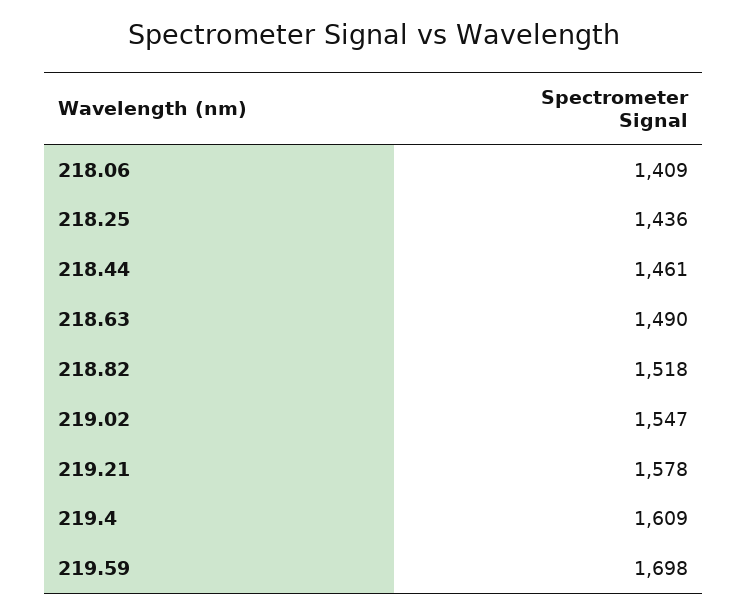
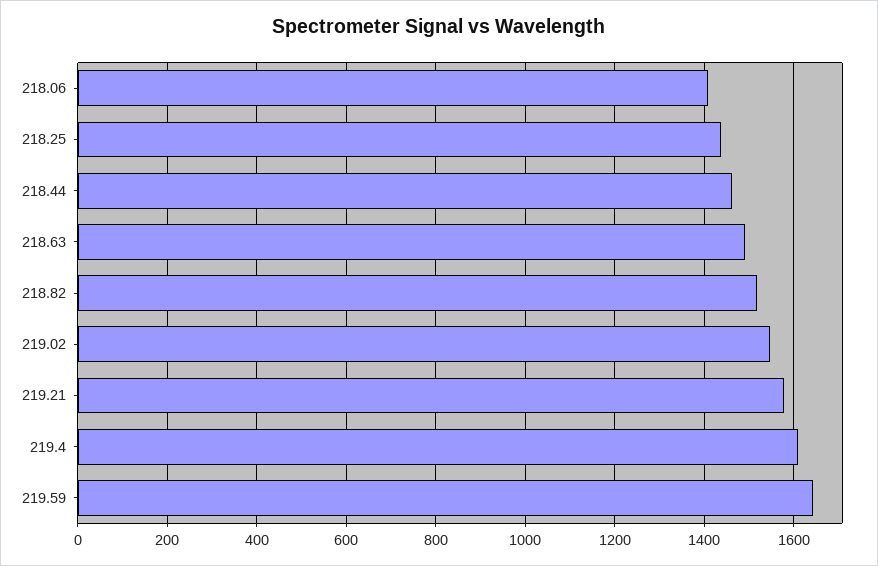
  {
    "218.06": 1409,
    "218.25": 1436,
    "218.44": 1461,
    "218.63": 1490,
    "218.82": 1518,
    "219.02": 1547,
    "219.21": 1578,
    "219.4": 1609,
-   "219.59": 1698
+   "219.59": 1640
  }

